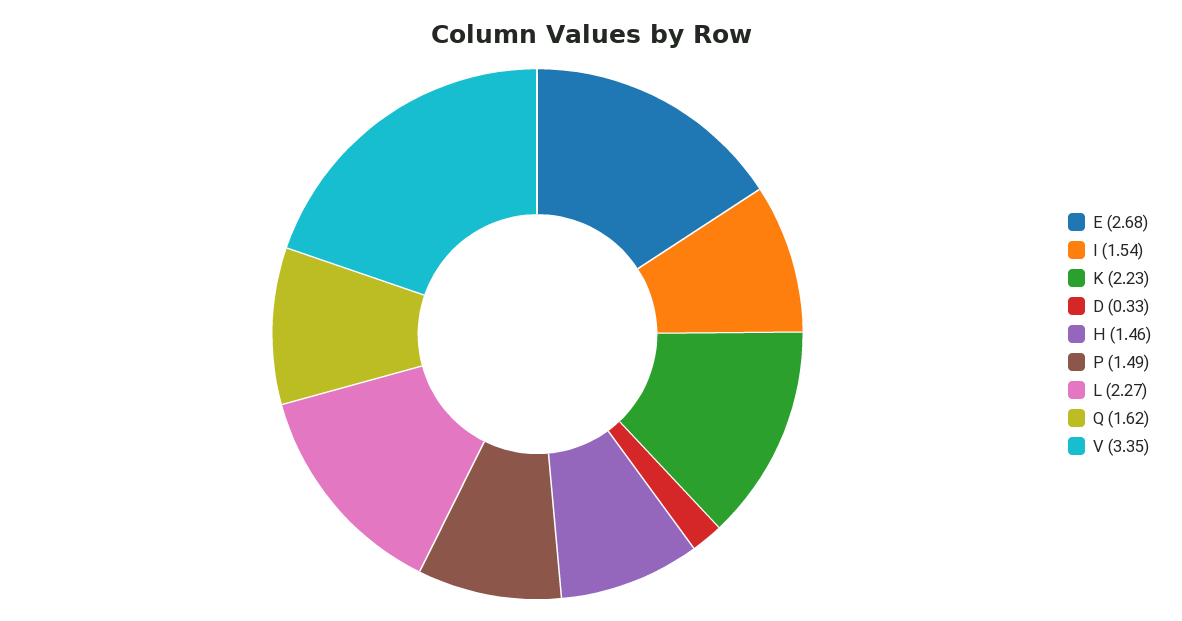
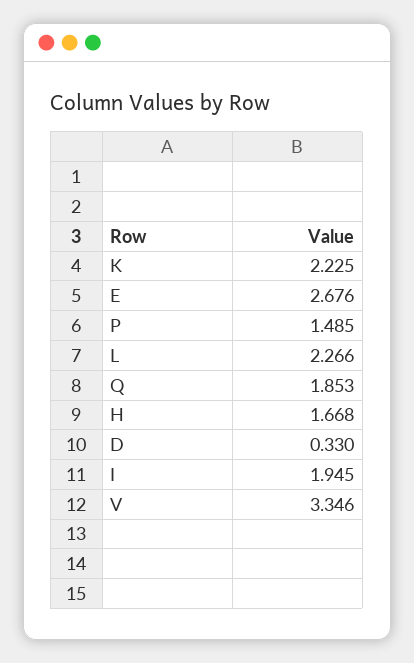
  {
    "E": 2.676,
-   "I": 1.54,
+   "I": 1.945,
    "K": 2.225,
    "D": 0.33,
-   "H": 1.46,
+   "H": 1.668,
    "P": 1.485,
    "L": 2.266,
-   "Q": 1.62,
+   "Q": 1.853,
    "V": 3.346
  }

